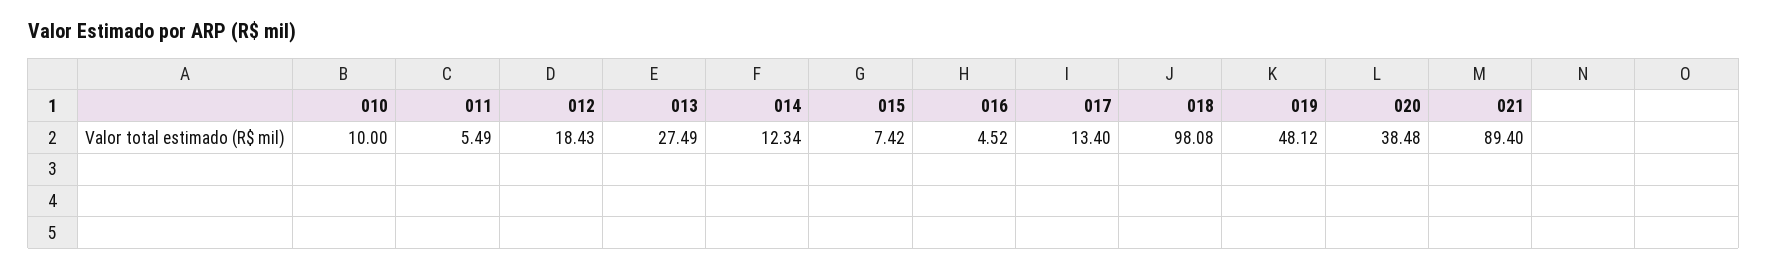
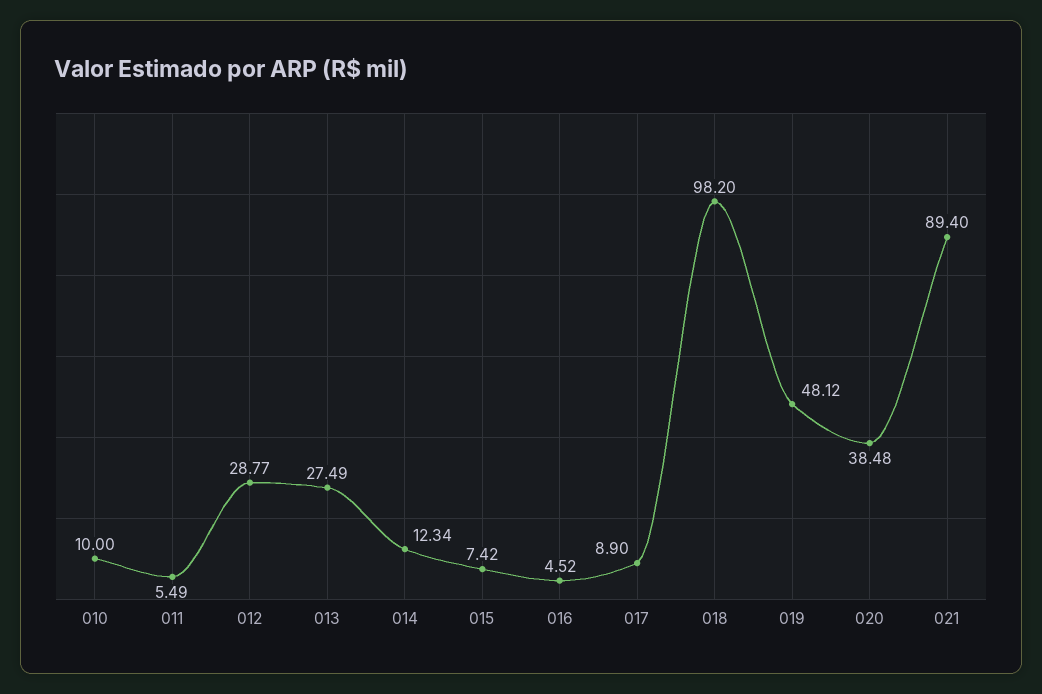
  {
    "010": 10,
    "011": 5.49,
-   "012": 18.43,
+   "012": 28.77,
    "013": 27.49,
    "014": 12.34,
    "015": 7.42,
    "016": 4.52,
-   "017": 13.4,
+   "017": 8.9,
-   "018": 98.08,
+   "018": 98.2,
    "019": 48.12,
    "020": 38.48,
    "021": 89.4
  }

